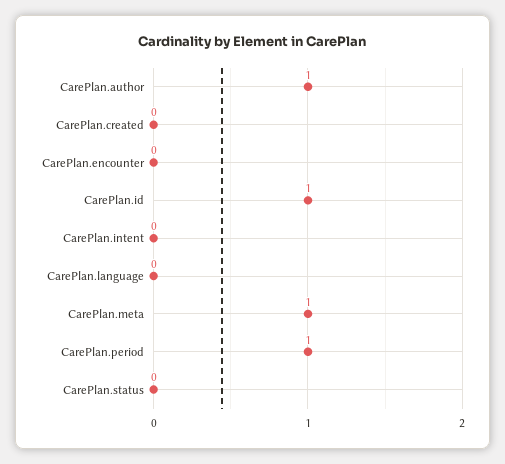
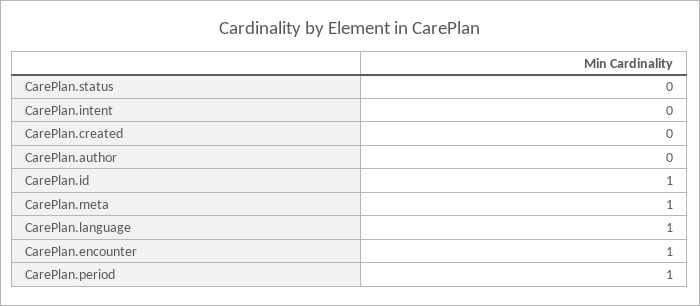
  {
-   "CarePlan.author": 1,
+   "CarePlan.author": 0,
    "CarePlan.created": 0,
-   "CarePlan.encounter": 0,
+   "CarePlan.encounter": 1,
    "CarePlan.id": 1,
    "CarePlan.intent": 0,
-   "CarePlan.language": 0,
+   "CarePlan.language": 1,
    "CarePlan.meta": 1,
    "CarePlan.period": 1,
    "CarePlan.status": 0
  }

